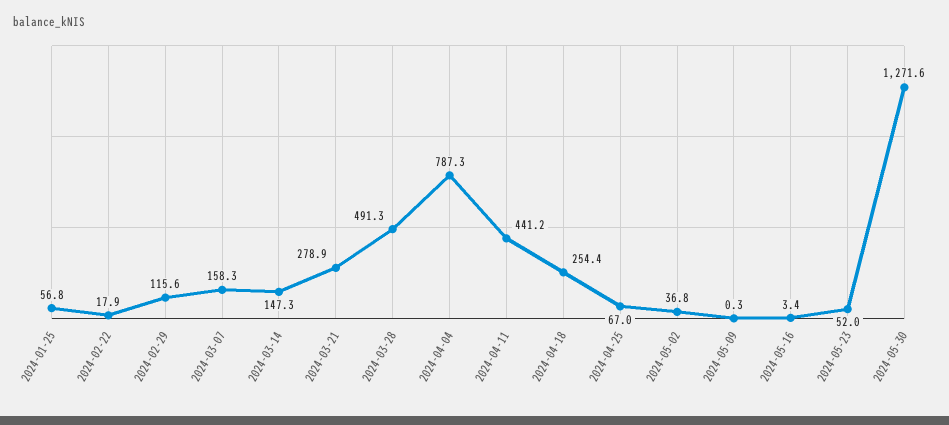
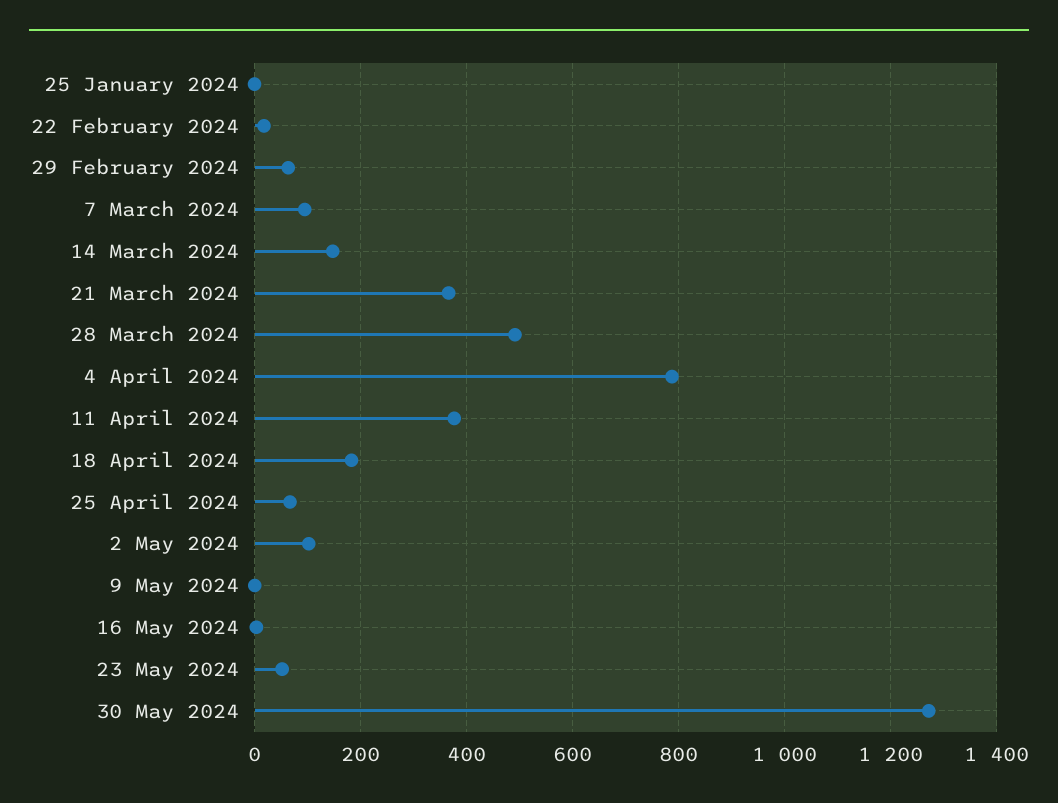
  {
-   "2024-01-25": 56.8,
+   "2024-01-25": 0,
    "2024-02-22": 17.9,
-   "2024-02-29": 115.6,
+   "2024-02-29": 60,
-   "2024-03-07": 158.3,
+   "2024-03-07": 100,
    "2024-03-14": 147.3,
-   "2024-03-21": 278.9,
+   "2024-03-21": 360,
    "2024-03-28": 491.3,
    "2024-04-04": 787.3,
-   "2024-04-11": 441.2,
+   "2024-04-11": 380,
-   "2024-04-18": 254.4,
+   "2024-04-18": 180,
    "2024-04-25": 67,
-   "2024-05-02": 36.8,
+   "2024-05-02": 100,
    "2024-05-09": 0.3,
    "2024-05-16": 3.4,
    "2024-05-23": 52,
    "2024-05-30": 1271.6
  }

